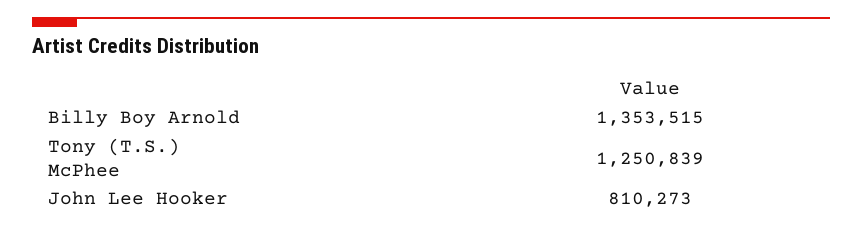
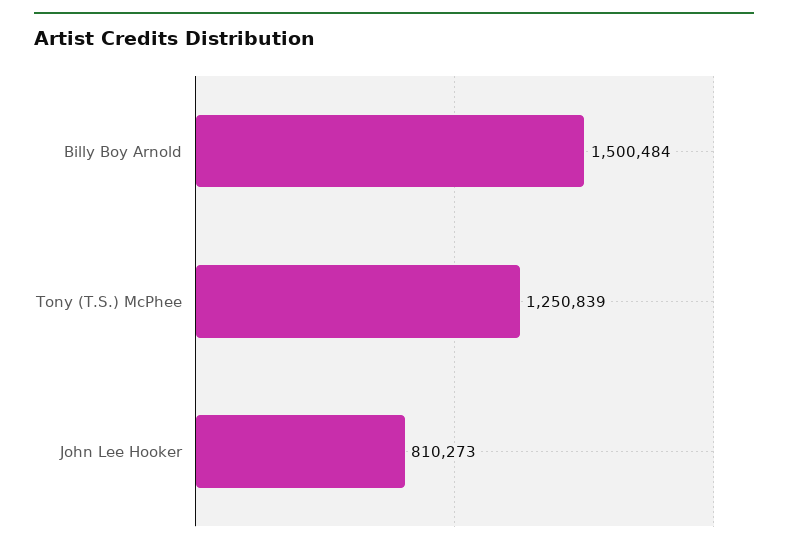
  {
-   "Billy Boy Arnold": 1353515,
+   "Billy Boy Arnold": 1500484,
    "Tony (T.S.) McPhee": 1250839,
    "John Lee Hooker": 810273
  }

